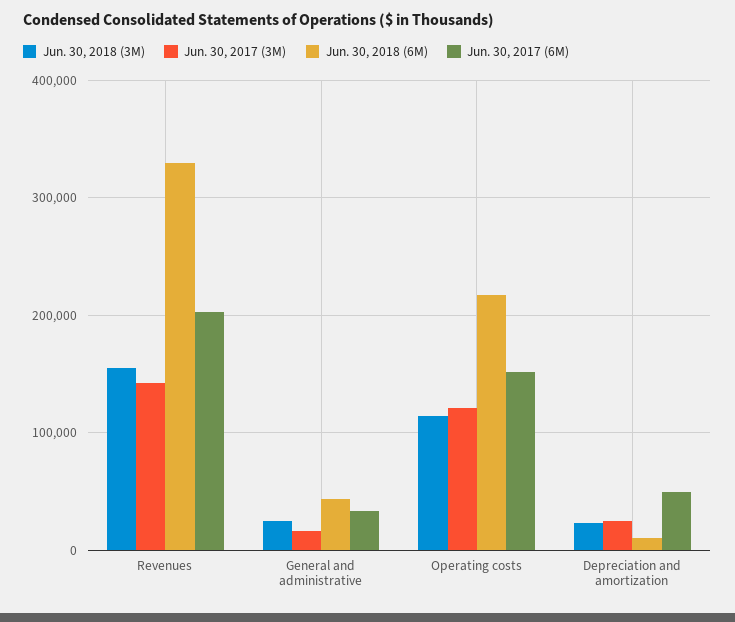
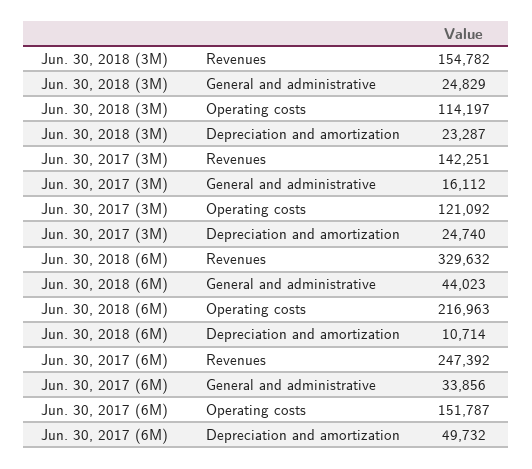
  {
    "Jun. 30, 2018 (3M)": {
      "Revenues": 154782,
      "General and administrative": 24829,
      "Operating costs": 114197,
      "Depreciation and amortization": 23287
    },
    "Jun. 30, 2017 (3M)": {
      "Revenues": 142251,
      "General and administrative": 16112,
      "Operating costs": 121092,
      "Depreciation and amortization": 24740
    },
    "Jun. 30, 2018 (6M)": {
      "Revenues": 329632,
      "General and administrative": 44023,
      "Operating costs": 216963,
      "Depreciation and amortization": 10714
    },
    "Jun. 30, 2017 (6M)": {
-     "Revenues": 200000,
+     "Revenues": 247392,
      "General and administrative": 33856,
      "Operating costs": 151787,
      "Depreciation and amortization": 49732
    }
  }

